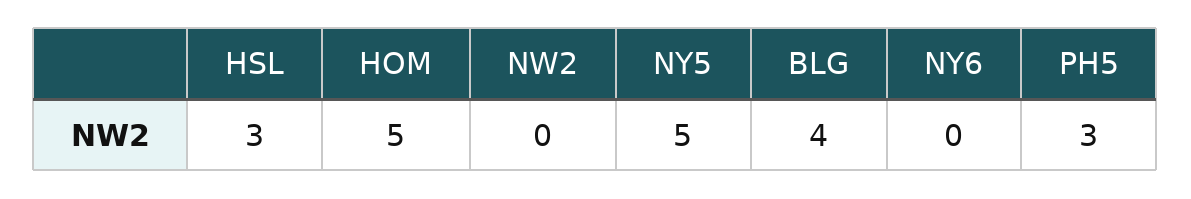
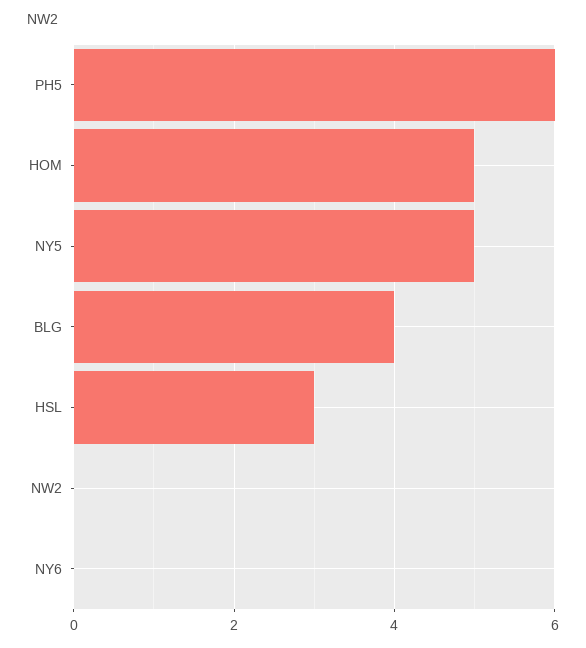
  {
    "HSL": 3,
    "HOM": 5,
    "NW2": 0,
    "NY5": 5,
    "BLG": 4,
    "NY6": 0,
-   "PH5": 3
+   "PH5": 6
  }

